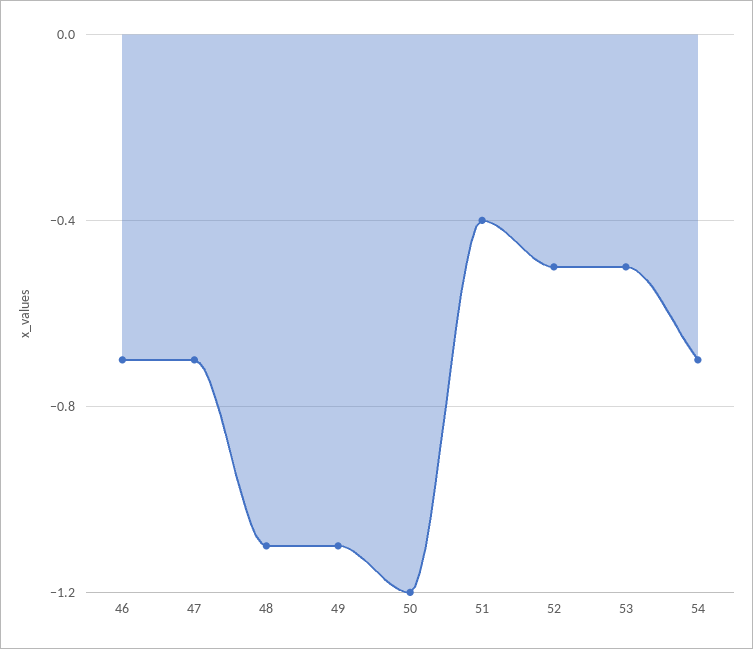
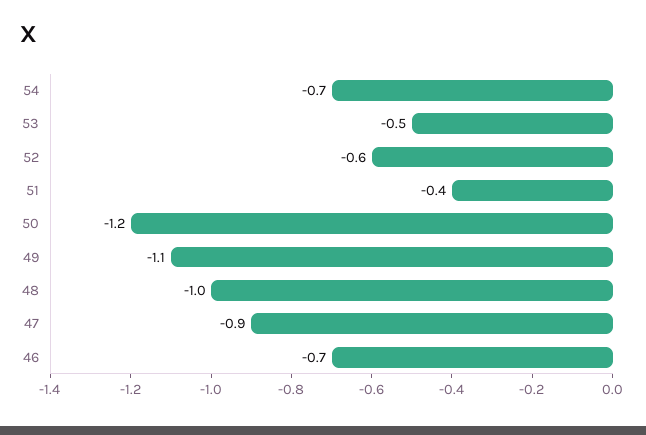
  {
    "46": -0.7,
-   "47": -0.7,
+   "47": -0.9,
-   "48": -1.1,
+   "48": -1,
    "49": -1.1,
    "50": -1.2,
    "51": -0.4,
-   "52": -0.5,
+   "52": -0.6,
    "53": -0.5,
    "54": -0.7
  }

